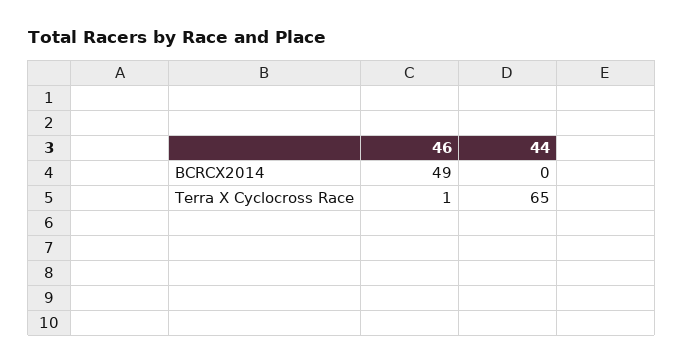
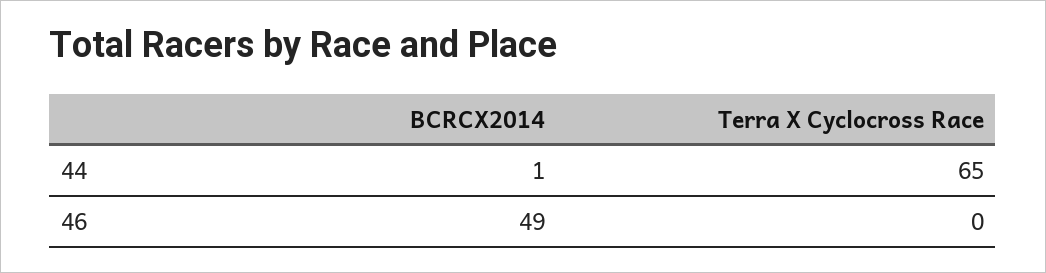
  {
    "46": {
      "BCRCX2014": 49,
-     "Terra X Cyclocross Race": 1
+     "Terra X Cyclocross Race": 0
    },
    "44": {
-     "BCRCX2014": 0,
+     "BCRCX2014": 1,
      "Terra X Cyclocross Race": 65
    }
  }

